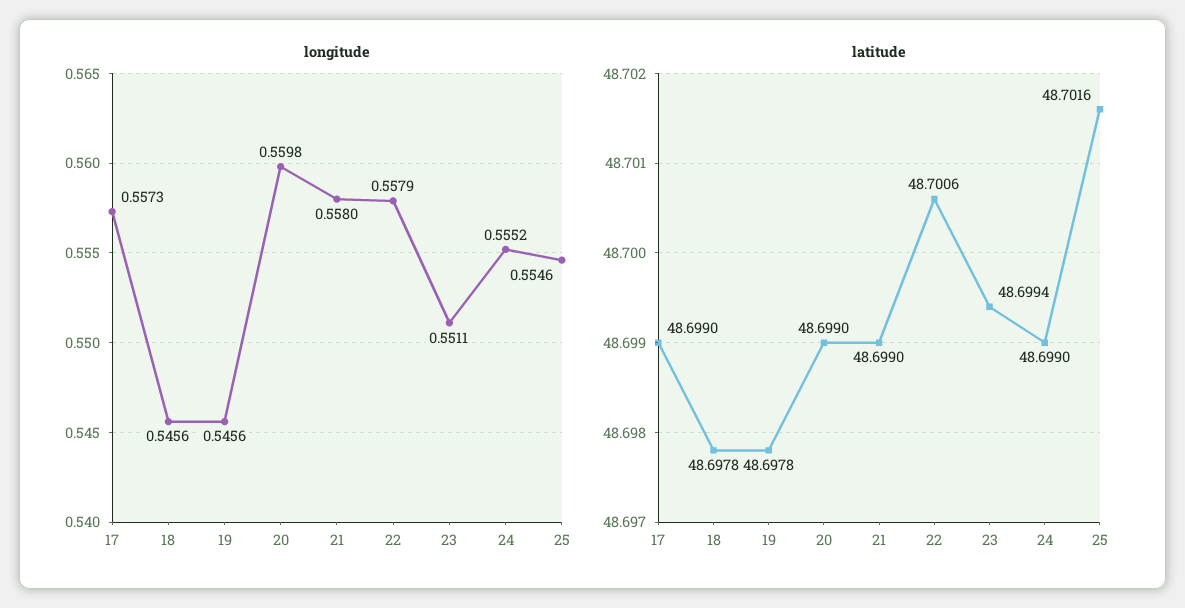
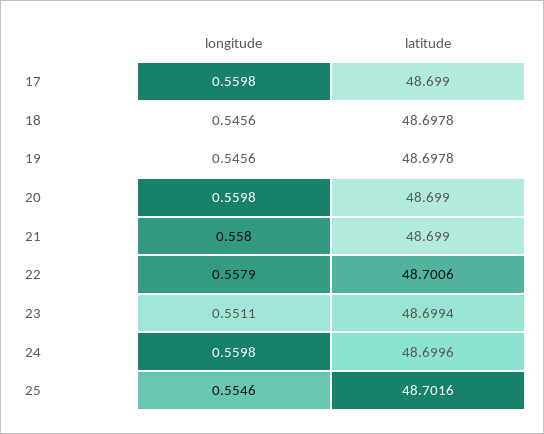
  {
    "longitude": {
-     "17": 0.5573,
+     "17": 0.5598,
      "18": 0.5456,
      "19": 0.5456,
      "20": 0.5598,
      "21": 0.558,
      "22": 0.5579,
      "23": 0.5511,
-     "24": 0.5552,
+     "24": 0.5598,
      "25": 0.5546
    },
    "latitude": {
      "17": 48.699,
      "18": 48.6978,
      "19": 48.6978,
      "20": 48.699,
      "21": 48.699,
      "22": 48.7006,
      "23": 48.6994,
-     "24": 48.699,
+     "24": 48.6996,
      "25": 48.7016
    }
  }

